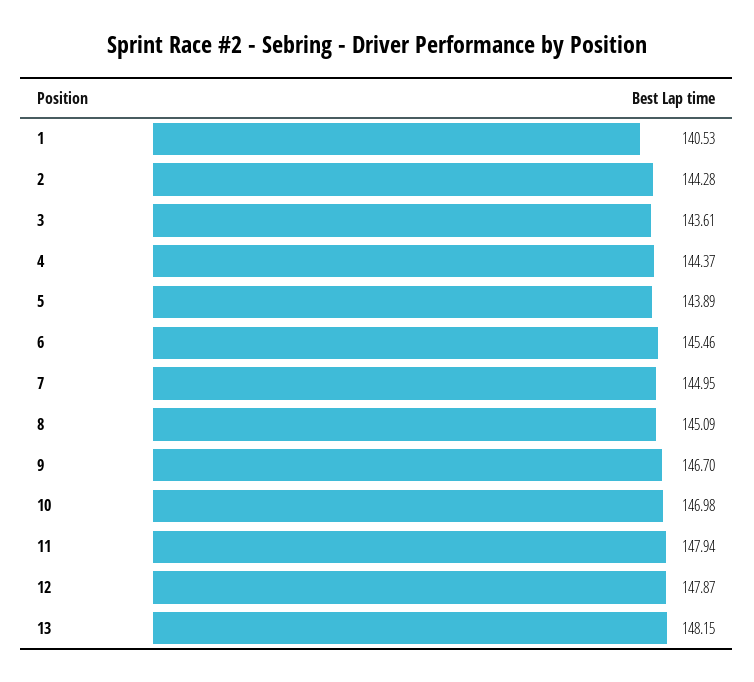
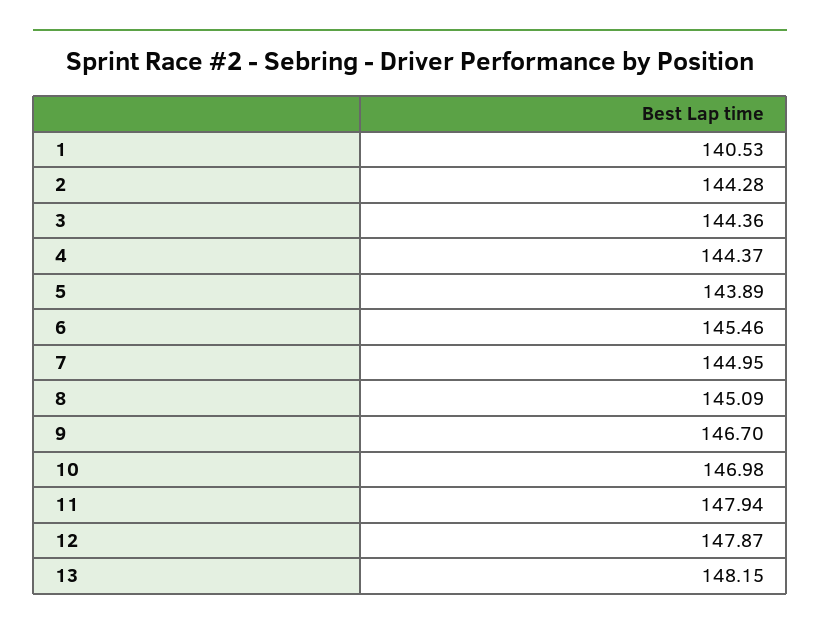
  {
    "1": 140.53,
    "2": 144.28,
-   "3": 143.61,
+   "3": 144.36,
    "4": 144.37,
    "5": 143.89,
    "6": 145.46,
    "7": 144.95,
    "8": 145.09,
    "9": 146.7,
    "10": 146.98,
    "11": 147.94,
    "12": 147.87,
    "13": 148.15
  }

